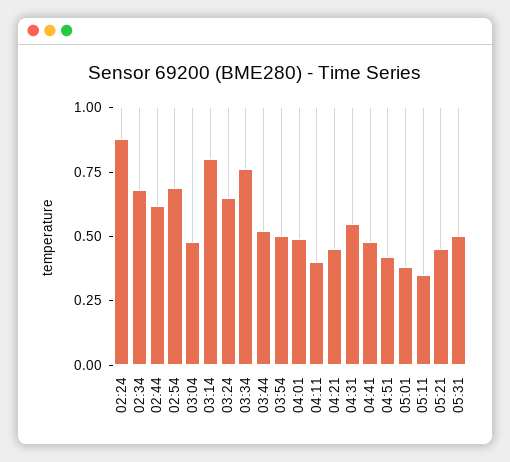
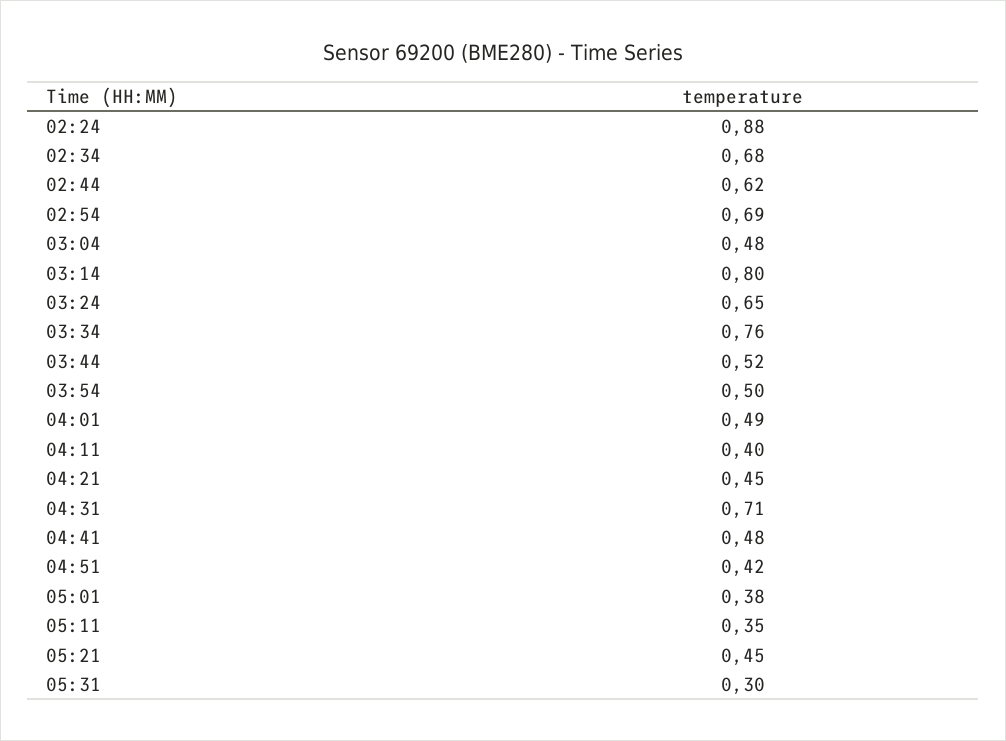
  {
    "02:24": 0.88,
    "02:34": 0.68,
    "02:44": 0.62,
    "02:54": 0.69,
    "03:04": 0.48,
    "03:14": 0.8,
    "03:24": 0.65,
    "03:34": 0.76,
    "03:44": 0.52,
    "03:54": 0.5,
    "04:01": 0.49,
    "04:11": 0.4,
    "04:21": 0.45,
-   "04:31": 0.55,
+   "04:31": 0.71,
    "04:41": 0.48,
    "04:51": 0.42,
    "05:01": 0.38,
    "05:11": 0.35,
    "05:21": 0.45,
-   "05:31": 0.5
+   "05:31": 0.3
  }

